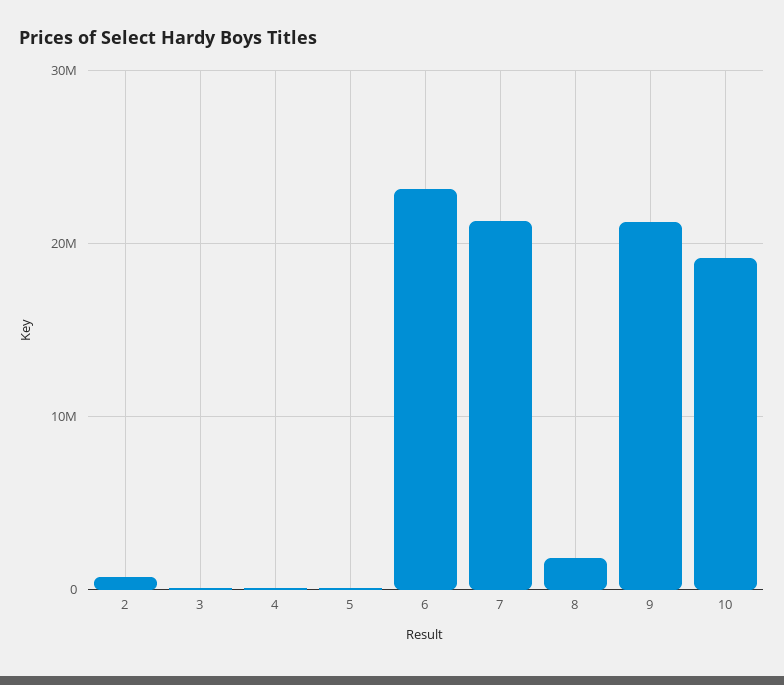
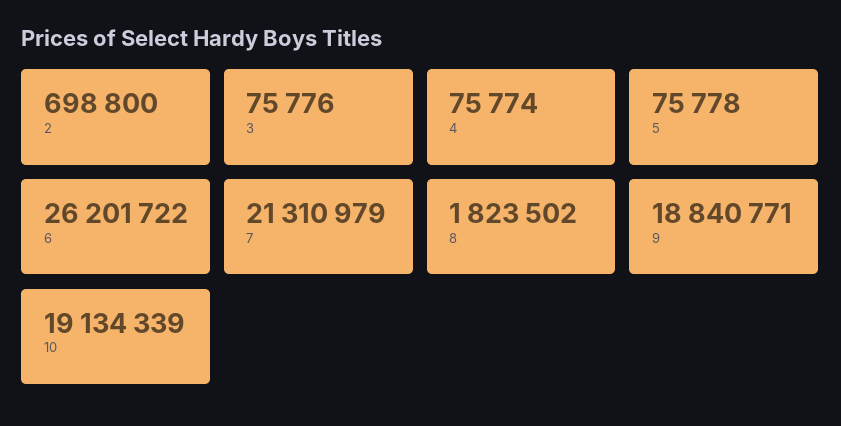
  {
    "2": 698800,
    "3": 75776,
    "4": 75774,
    "5": 75778,
-   "6": 23000000,
+   "6": 26201722,
    "7": 21310979,
    "8": 1823502,
-   "9": 21000000,
+   "9": 18840771,
    "10": 19134339
  }

